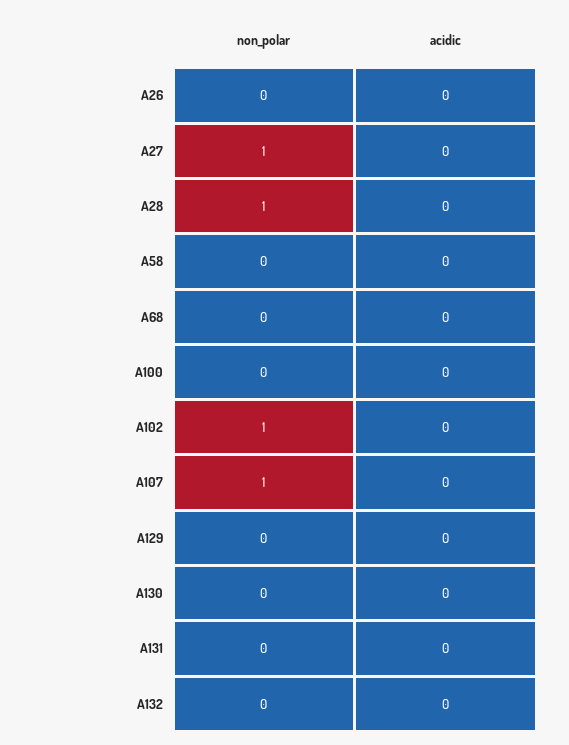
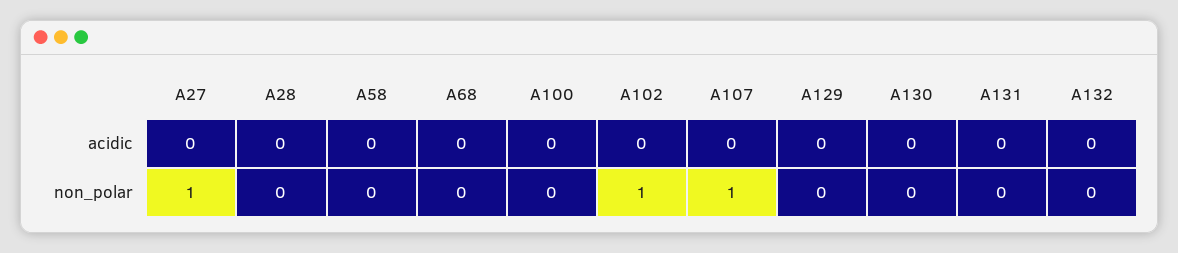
  {
    "non_polar": {
-     "A26": 0,
      "A27": 1,
-     "A28": 1,
+     "A28": 0,
      "A58": 0,
      "A68": 0,
      "A100": 0,
      "A102": 1,
      "A107": 1,
      "A129": 0,
      "A130": 0,
      "A131": 0,
      "A132": 0
    },
    "acidic": {
-     "A26": 0,
      "A27": 0,
      "A28": 0,
      "A58": 0,
      "A68": 0,
      "A100": 0,
      "A102": 0,
      "A107": 0,
      "A129": 0,
      "A130": 0,
      "A131": 0,
      "A132": 0
    }
  }

